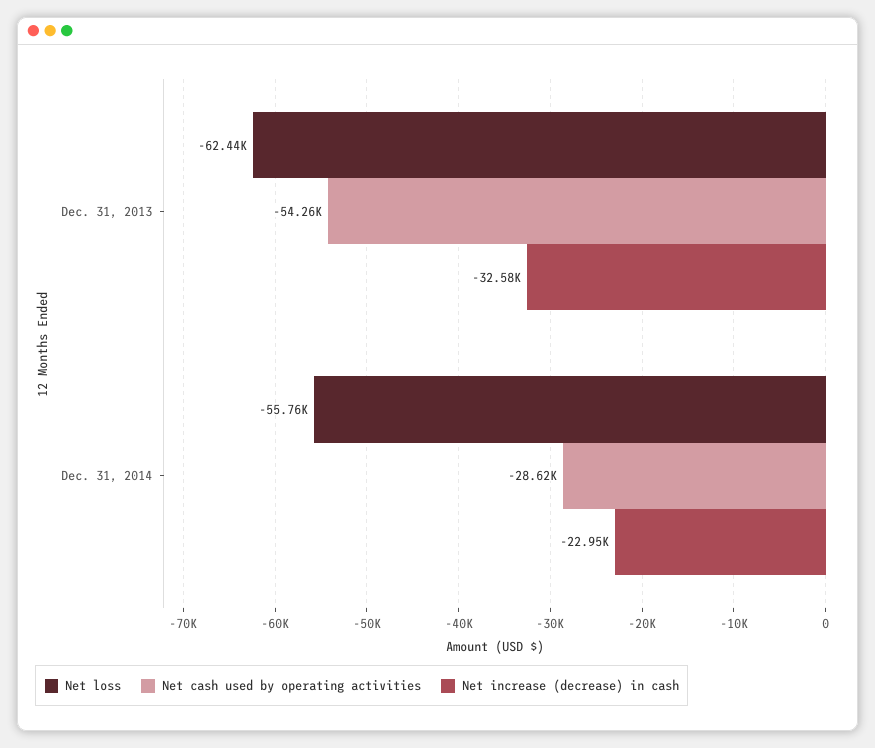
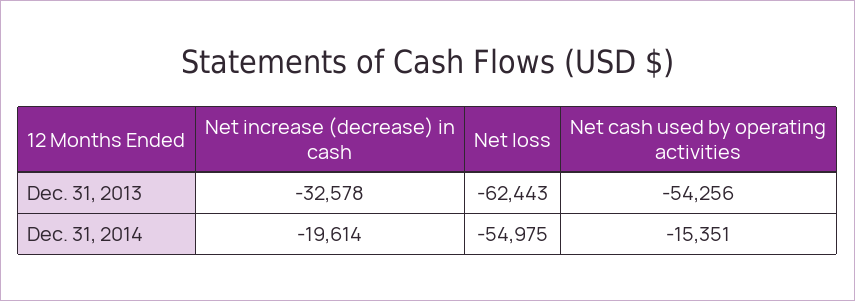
  {
    "Net loss": {
      "Dec. 31, 2013": -62443,
-     "Dec. 31, 2014": -55760
+     "Dec. 31, 2014": -54975
    },
    "Net cash used by operating activities": {
      "Dec. 31, 2013": -54256,
-     "Dec. 31, 2014": -28620
+     "Dec. 31, 2014": -15351
    },
    "Net increase (decrease) in cash": {
      "Dec. 31, 2013": -32578,
-     "Dec. 31, 2014": -22950
+     "Dec. 31, 2014": -19614
    }
  }

